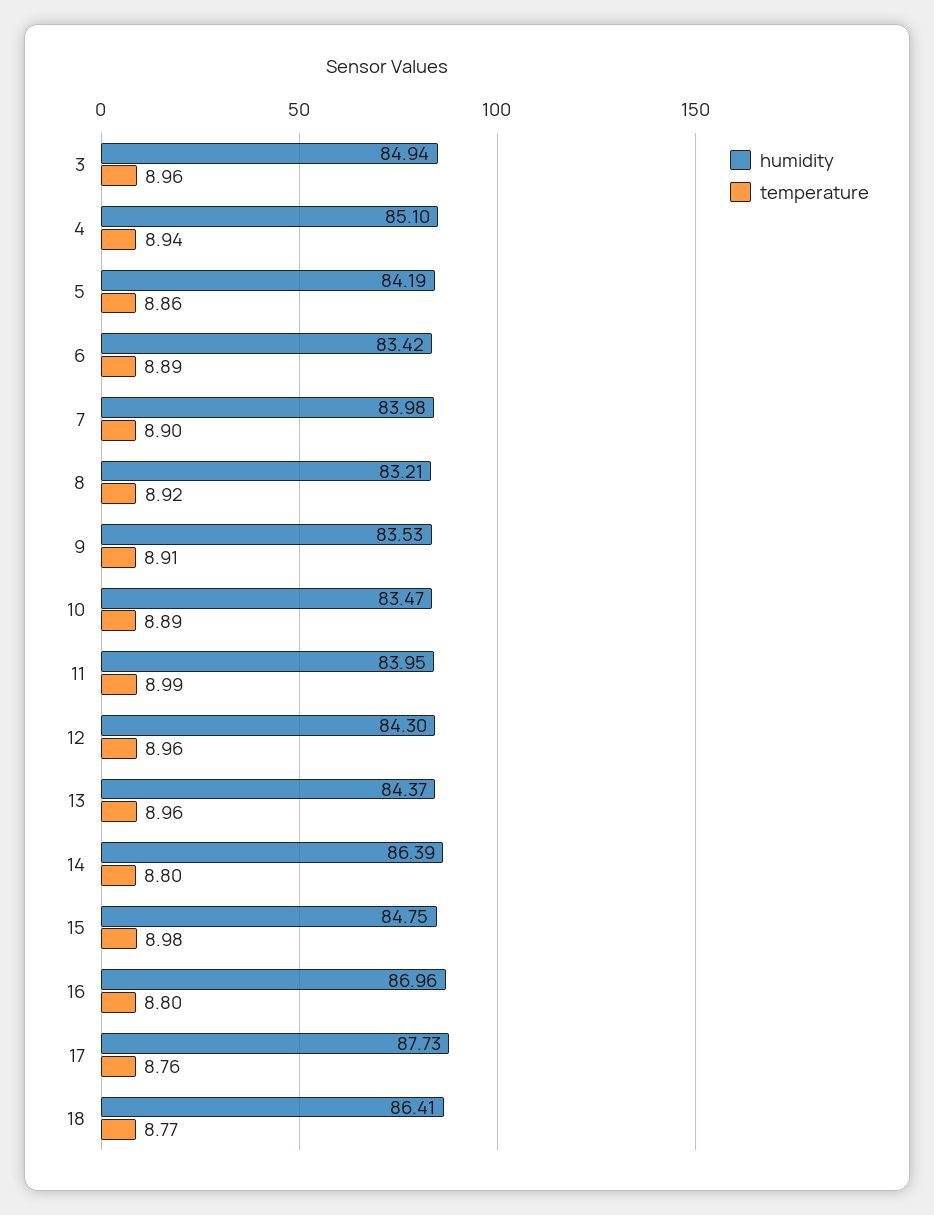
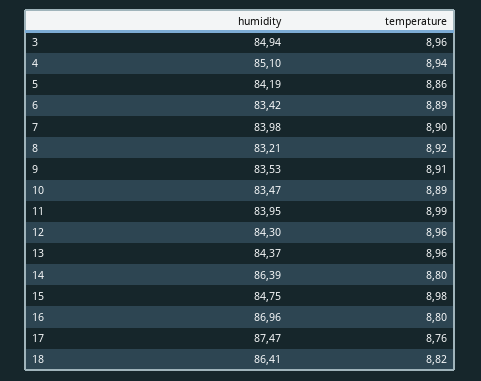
  {
    "humidity": {
      "3": 84.94,
      "4": 85.1,
      "5": 84.19,
      "6": 83.42,
      "7": 83.98,
      "8": 83.21,
      "9": 83.53,
      "10": 83.47,
      "11": 83.95,
      "12": 84.3,
      "13": 84.37,
      "14": 86.39,
      "15": 84.75,
      "16": 86.96,
-     "17": 87.73,
+     "17": 87.47,
      "18": 86.41
    },
    "temperature": {
      "3": 8.96,
      "4": 8.94,
      "5": 8.86,
      "6": 8.89,
      "7": 8.9,
      "8": 8.92,
      "9": 8.91,
      "10": 8.89,
      "11": 8.99,
      "12": 8.96,
      "13": 8.96,
      "14": 8.8,
      "15": 8.98,
      "16": 8.8,
      "17": 8.76,
-     "18": 8.77
+     "18": 8.82
    }
  }

